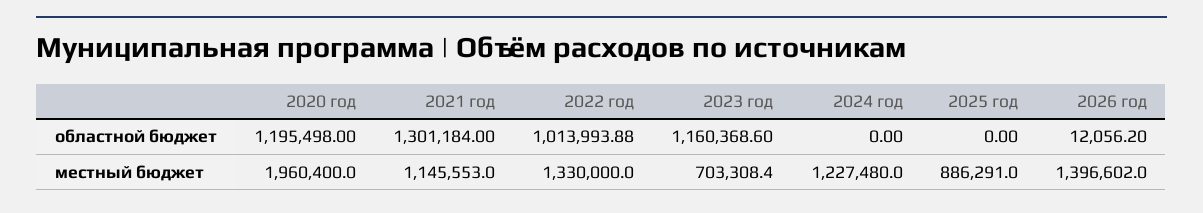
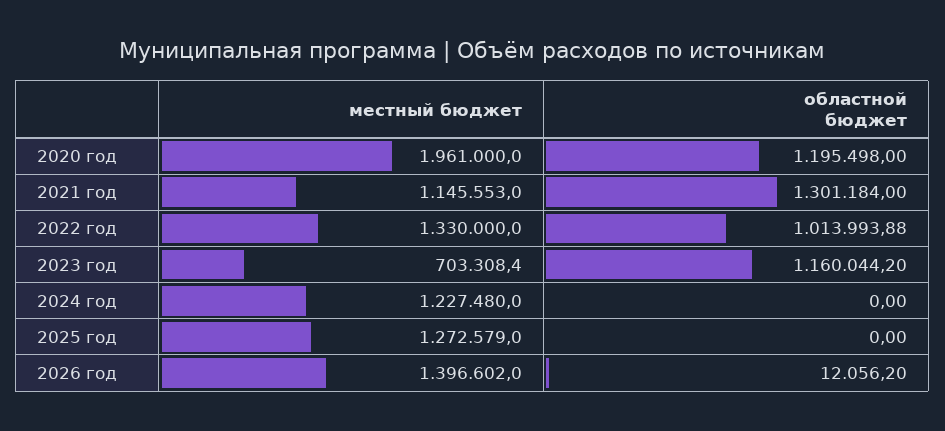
  {
    "2020 год": {
      "областной бюджет": 1195498,
-     "местный бюджет": 1960400
+     "местный бюджет": 1961000
    },
    "2021 год": {
      "областной бюджет": 1301184,
      "местный бюджет": 1145553
    },
    "2022 год": {
      "областной бюджет": 1013993.88,
      "местный бюджет": 1330000
    },
    "2023 год": {
-     "областной бюджет": 1160368.6,
+     "областной бюджет": 1160044.2,
      "местный бюджет": 703308.4
    },
    "2024 год": {
      "областной бюджет": 0,
      "местный бюджет": 1227480
    },
    "2025 год": {
      "областной бюджет": 0,
-     "местный бюджет": 886291
+     "местный бюджет": 1272579
    },
    "2026 год": {
      "областной бюджет": 12056.2,
      "местный бюджет": 1396602
    }
  }

